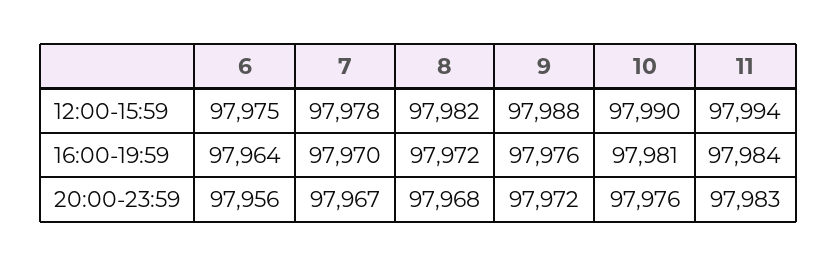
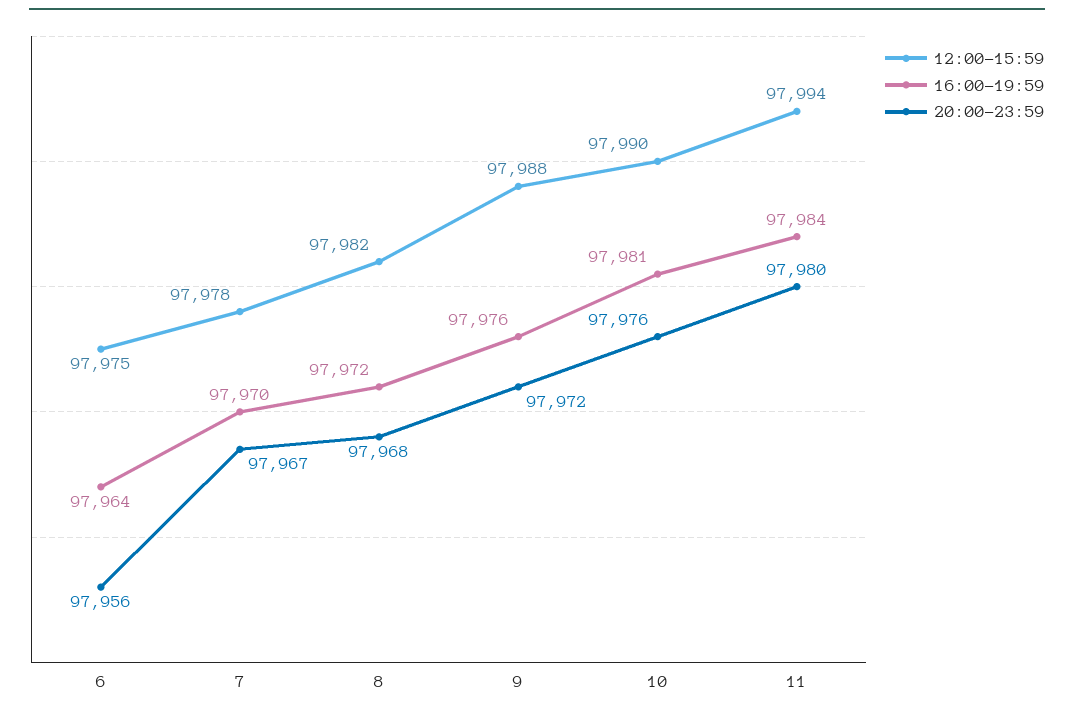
  {
    "12:00-15:59": {
      "6": 97975,
      "7": 97978,
      "8": 97982,
      "9": 97988,
      "10": 97990,
      "11": 97994
    },
    "16:00-19:59": {
      "6": 97964,
      "7": 97970,
      "8": 97972,
      "9": 97976,
      "10": 97981,
      "11": 97984
    },
    "20:00-23:59": {
      "6": 97956,
      "7": 97967,
      "8": 97968,
      "9": 97972,
      "10": 97976,
-     "11": 97983
+     "11": 97980
    }
  }

